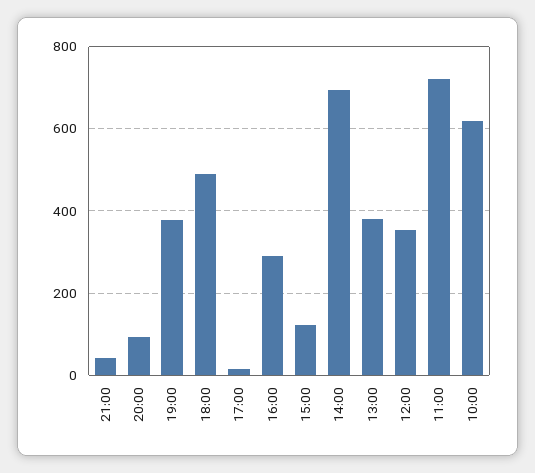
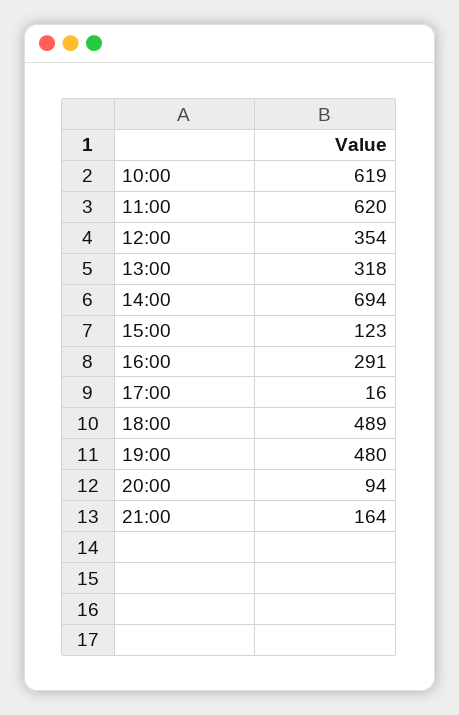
  {
-   "21:00": 40,
+   "21:00": 164,
    "20:00": 94,
-   "19:00": 380,
+   "19:00": 480,
    "18:00": 489,
    "17:00": 16,
    "16:00": 291,
    "15:00": 123,
    "14:00": 694,
-   "13:00": 380,
+   "13:00": 318,
    "12:00": 354,
-   "11:00": 720,
+   "11:00": 620,
    "10:00": 619
  }

